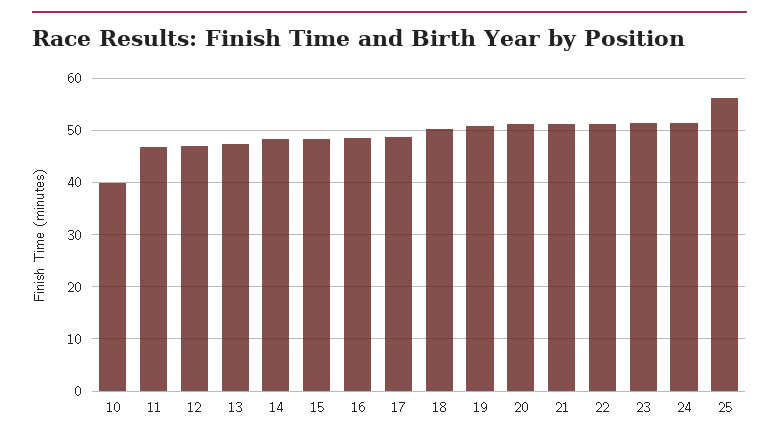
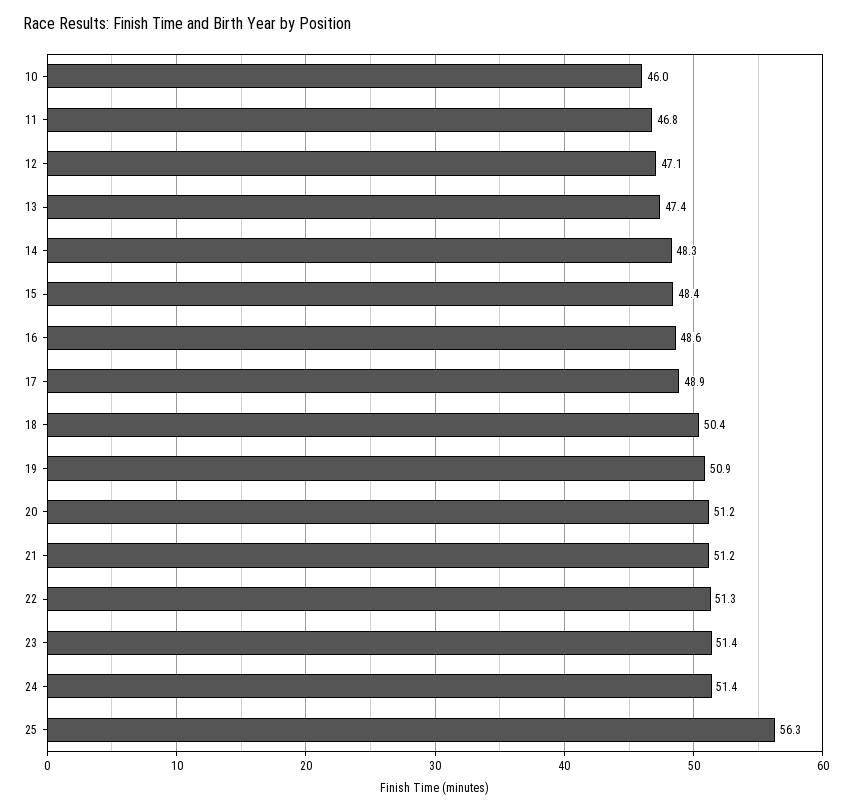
  {
-   "10": 40,
+   "10": 46,
    "11": 46.8,
    "12": 47.1,
    "13": 47.4,
    "14": 48.3,
    "15": 48.4,
    "16": 48.6,
    "17": 48.9,
    "18": 50.4,
    "19": 50.9,
    "20": 51.2,
    "21": 51.2,
    "22": 51.3,
    "23": 51.4,
    "24": 51.4,
    "25": 56.3
  }

